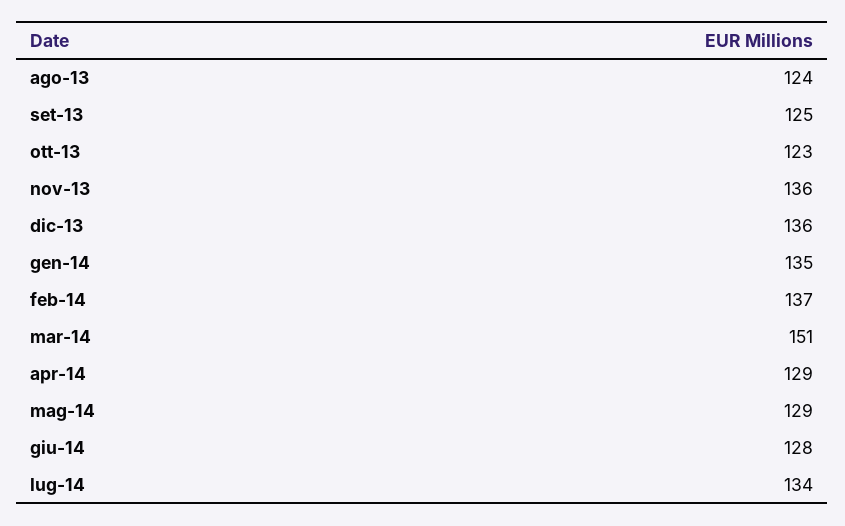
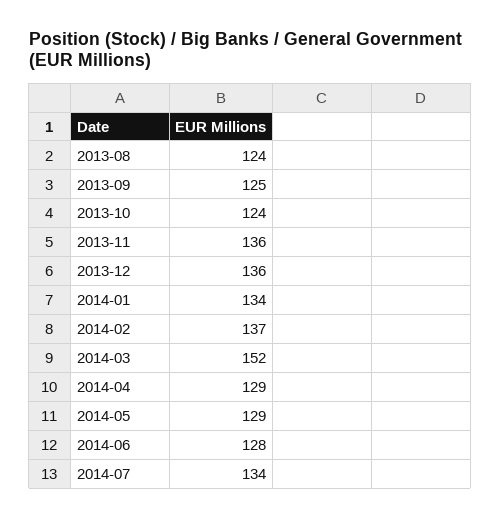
  {
    "ago-13": 124,
    "set-13": 125,
-   "ott-13": 123,
+   "ott-13": 124,
    "nov-13": 136,
    "dic-13": 136,
-   "gen-14": 135,
+   "gen-14": 134,
    "feb-14": 137,
-   "mar-14": 151,
+   "mar-14": 152,
    "apr-14": 129,
    "mag-14": 129,
    "giu-14": 128,
    "lug-14": 134
  }

